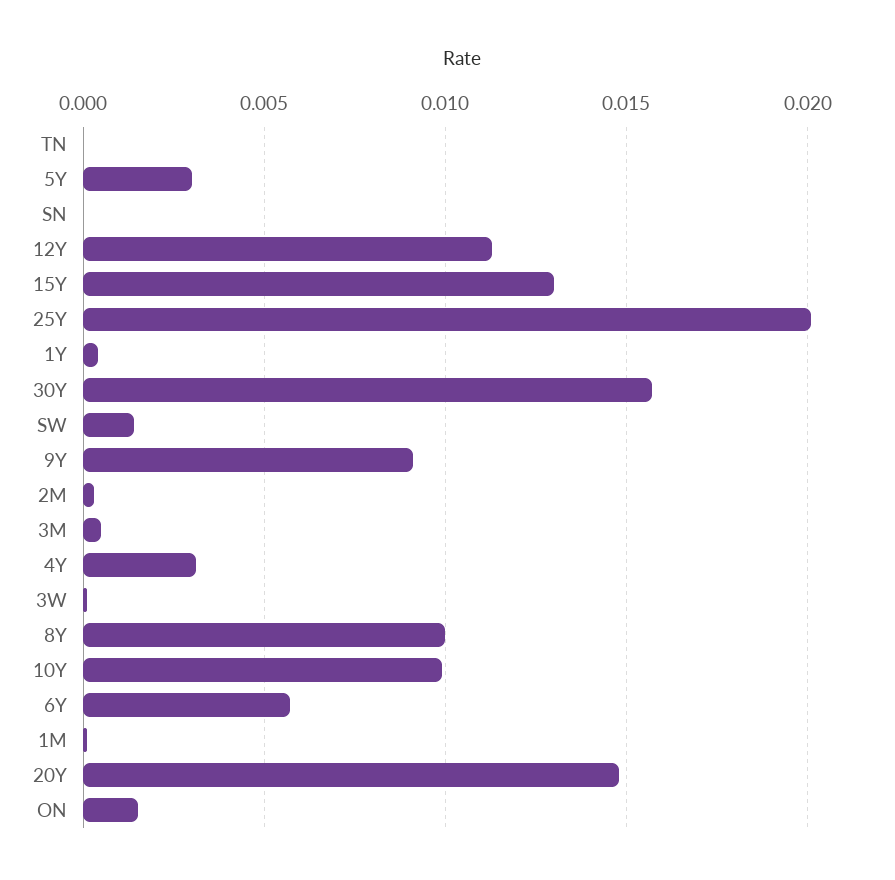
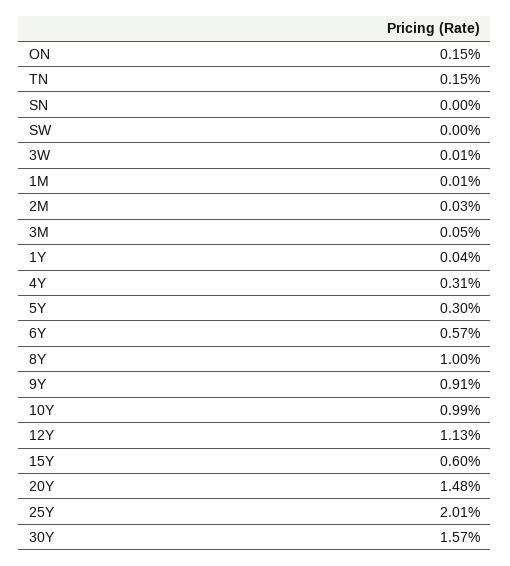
  {
-   "TN": 0,
+   "TN": 0.0015,
    "5Y": 0.003,
    "SN": 0,
    "12Y": 0.0113,
-   "15Y": 0.013,
+   "15Y": 0.006,
    "25Y": 0.0201,
    "1Y": 0.0004,
    "30Y": 0.0157,
-   "SW": 0.0015,
+   "SW": 0,
    "9Y": 0.0091,
    "2M": 0.0003,
    "3M": 0.0005,
    "4Y": 0.0031,
    "3W": 0.0001,
    "8Y": 0.01,
    "10Y": 0.0099,
    "6Y": 0.0057,
    "1M": 0.0001,
    "20Y": 0.0148,
    "ON": 0.0015
  }

